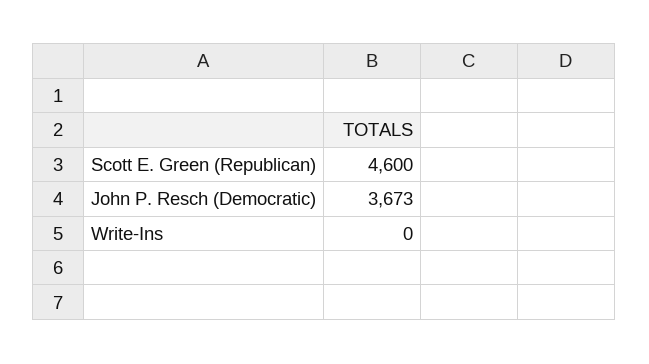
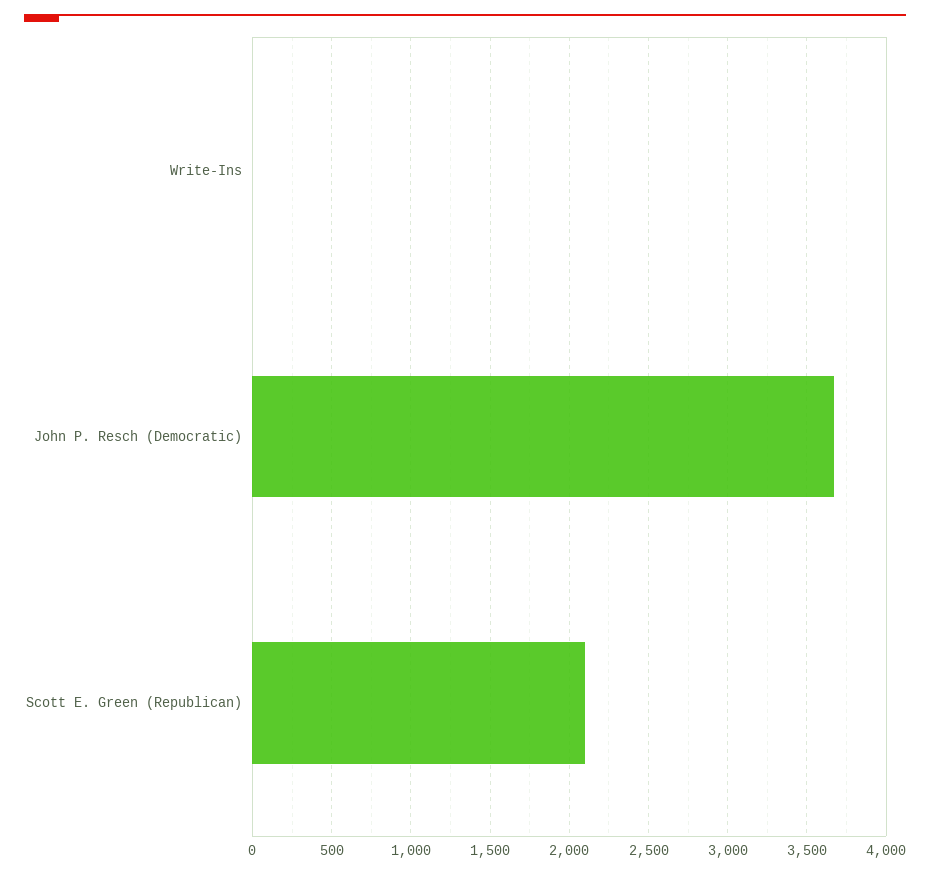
  {
-   "Scott E. Green (Republican)": 4600,
+   "Scott E. Green (Republican)": 2100,
    "John P. Resch (Democratic)": 3673,
    "Write-Ins": 0
  }

